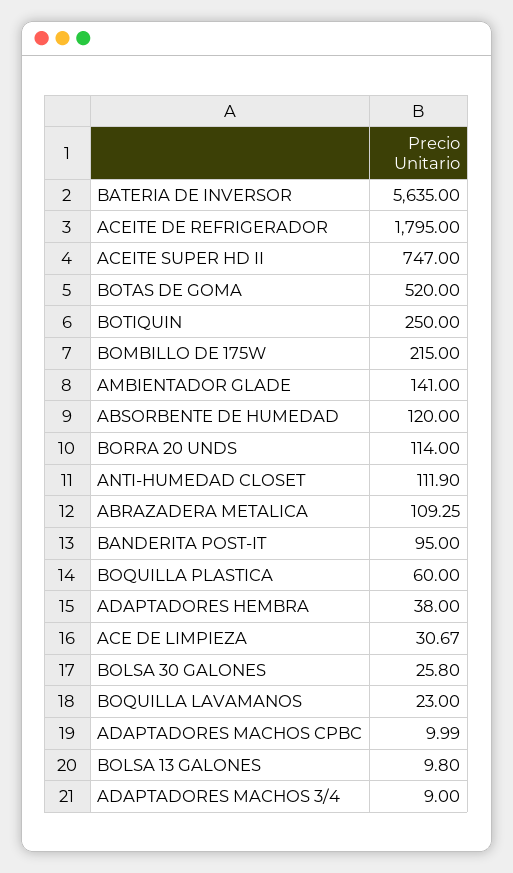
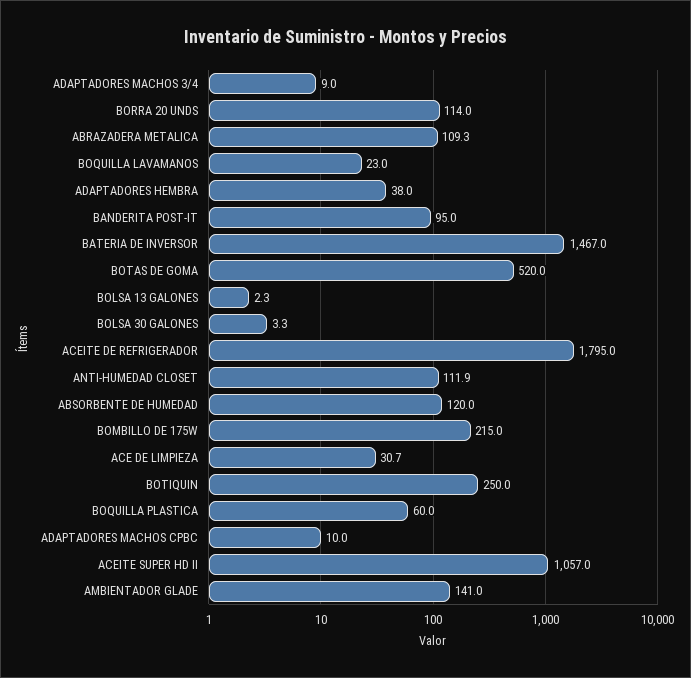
  {
-   "BATERIA DE INVERSOR": 5635,
+   "BATERIA DE INVERSOR": 1467,
    "ACEITE DE REFRIGERADOR": 1795,
-   "ACEITE SUPER HD II": 747,
+   "ACEITE SUPER HD II": 1057,
    "BOTAS DE GOMA": 520,
    "BOTIQUIN": 250,
    "BOMBILLO DE 175W": 215,
    "AMBIENTADOR GLADE": 141,
    "ABSORBENTE DE HUMEDAD": 120,
    "BORRA 20 UNDS": 114,
    "ANTI-HUMEDAD CLOSET": 111.9,
    "ABRAZADERA METALICA": 109.25,
    "BANDERITA POST-IT": 95,
    "BOQUILLA PLASTICA": 60,
    "ADAPTADORES HEMBRA": 38,
    "ACE DE LIMPIEZA": 30.67,
-   "BOLSA 30 GALONES": 25.8,
+   "BOLSA 30 GALONES": 3.3,
    "BOQUILLA LAVAMANOS": 23,
    "ADAPTADORES MACHOS CPBC": 9.99,
-   "BOLSA 13 GALONES": 9.8,
+   "BOLSA 13 GALONES": 2.3,
    "ADAPTADORES MACHOS 3/4": 9
  }

